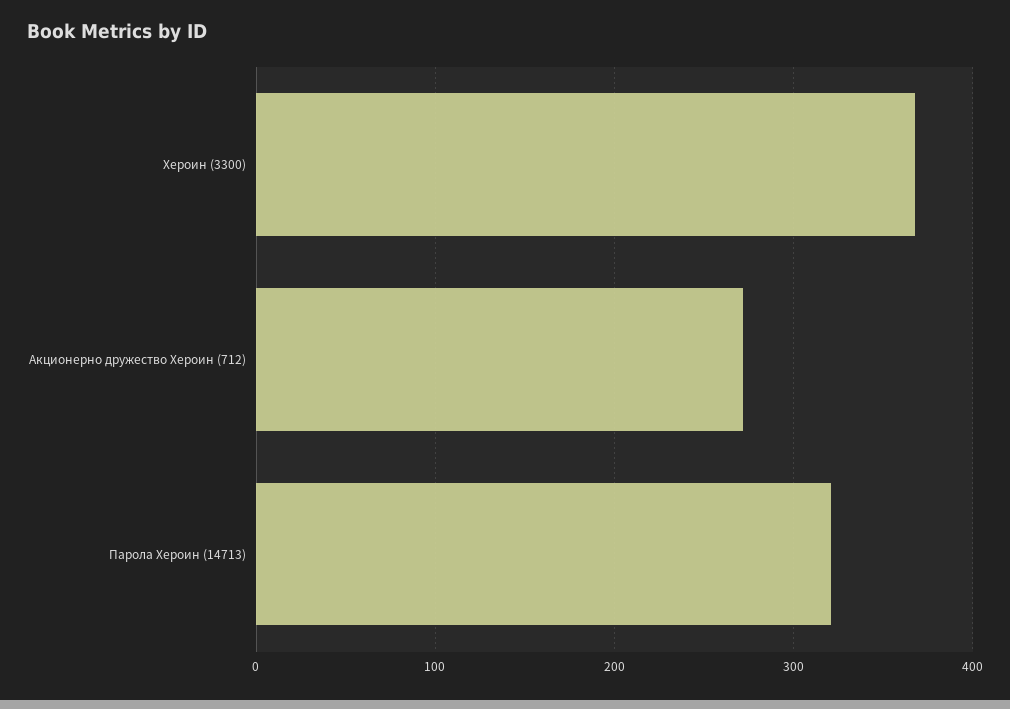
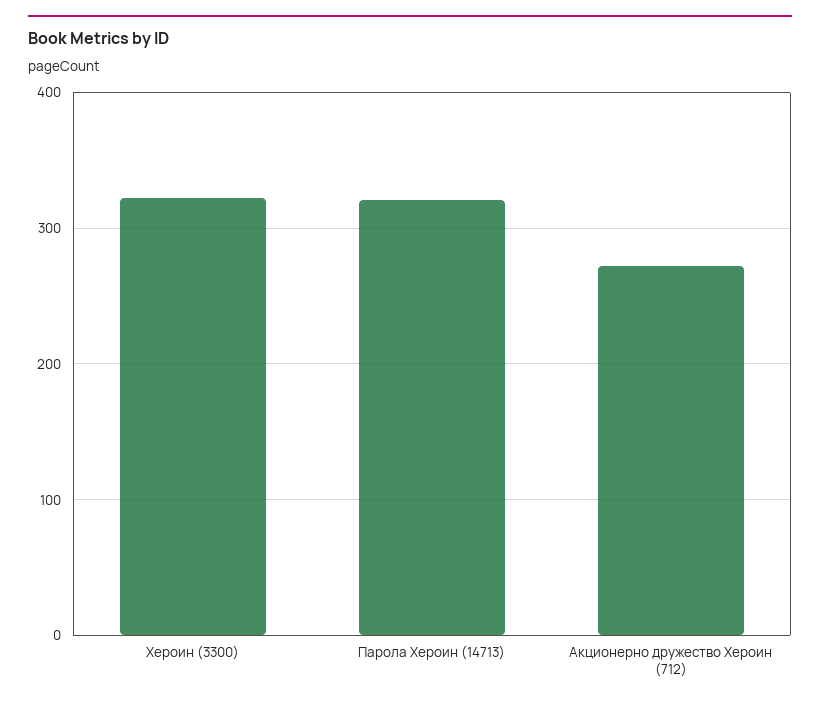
  {
-   "Хероин (3300)": 370,
+   "Хероин (3300)": 320,
    "Акционерно дружество Хероин (712)": 270,
    "Парола Хероин (14713)": 320
  }

